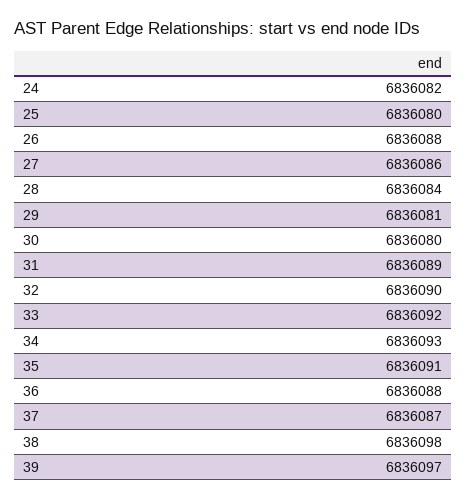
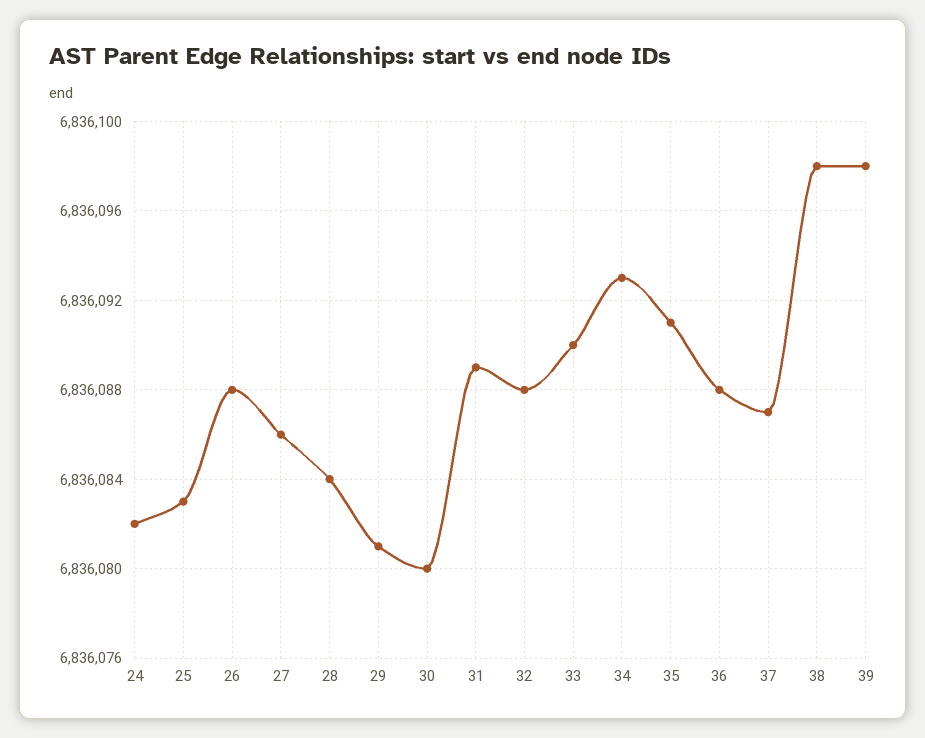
  {
    "24": 6836082,
-   "25": 6836080,
+   "25": 6836083,
    "26": 6836088,
    "27": 6836086,
    "28": 6836084,
    "29": 6836081,
    "30": 6836080,
    "31": 6836089,
-   "32": 6836090,
+   "32": 6836088,
-   "33": 6836092,
+   "33": 6836090,
    "34": 6836093,
    "35": 6836091,
    "36": 6836088,
    "37": 6836087,
    "38": 6836098,
-   "39": 6836097
+   "39": 6836098
  }

